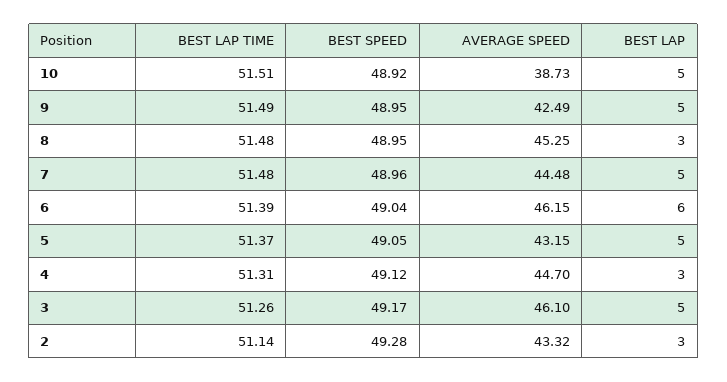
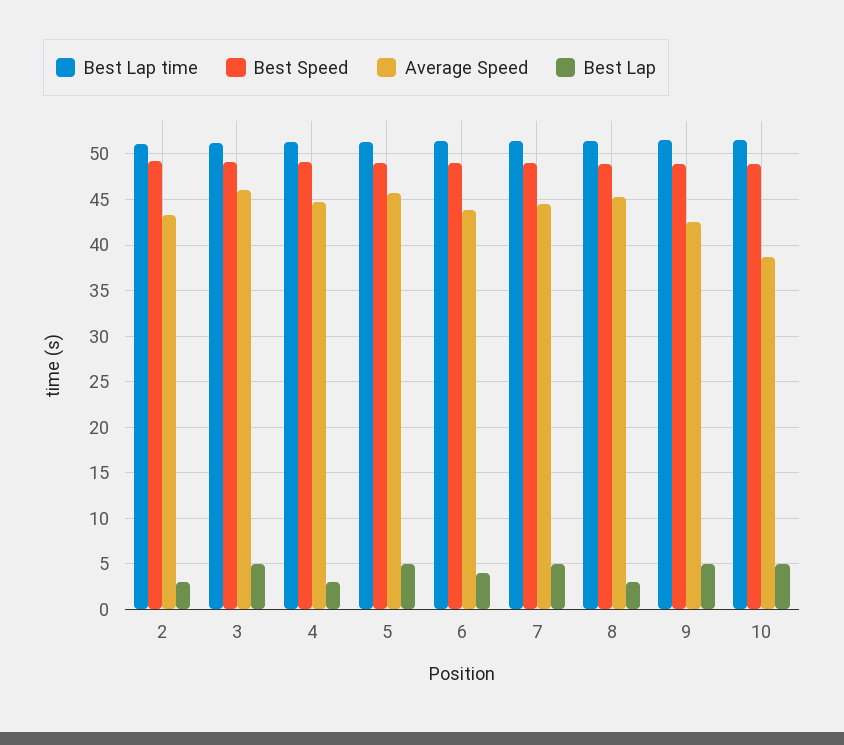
  {
    "BEST LAP TIME": {
      "10": 51.51,
      "9": 51.49,
      "8": 51.48,
      "7": 51.48,
      "6": 51.39,
      "5": 51.37,
      "4": 51.31,
      "3": 51.26,
      "2": 51.14
    },
    "BEST SPEED": {
      "10": 48.92,
      "9": 48.95,
      "8": 48.95,
      "7": 48.96,
      "6": 49.04,
      "5": 49.05,
      "4": 49.12,
      "3": 49.17,
      "2": 49.28
    },
    "AVERAGE SPEED": {
      "10": 38.73,
      "9": 42.49,
      "8": 45.25,
      "7": 44.48,
-     "6": 46.15,
+     "6": 44,
-     "5": 43.15,
+     "5": 46,
      "4": 44.7,
      "3": 46.1,
      "2": 43.32
    },
    "BEST LAP": {
      "10": 5,
      "9": 5,
      "8": 3,
      "7": 5,
-     "6": 6,
+     "6": 4,
      "5": 5,
      "4": 3,
      "3": 5,
      "2": 3
    }
  }

